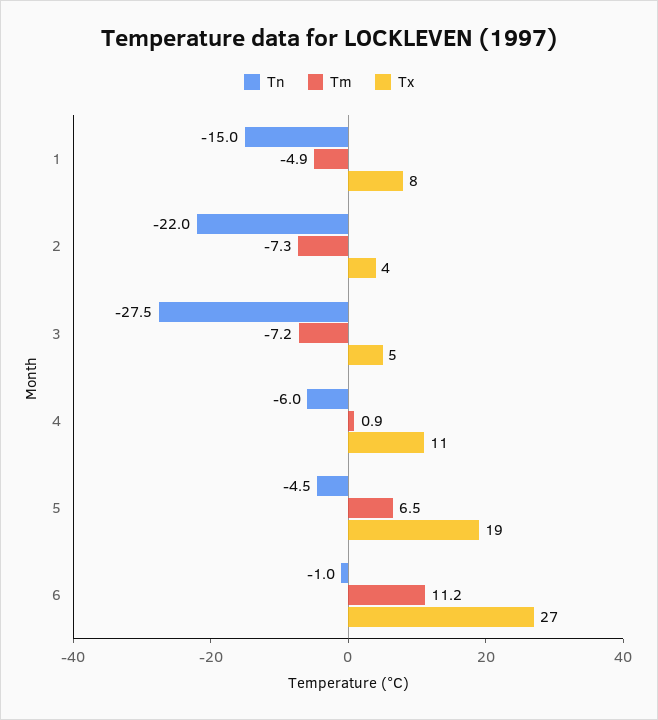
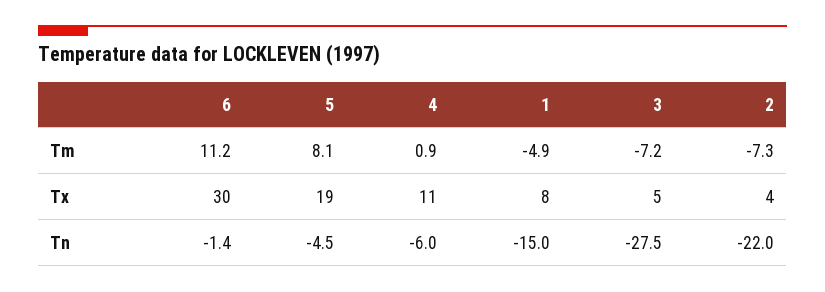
  {
    "Tn": {
      "1": -15,
      "2": -22,
      "3": -27.5,
      "4": -6,
      "5": -4.5,
-     "6": -1
+     "6": -1.4
    },
    "Tm": {
      "1": -4.9,
      "2": -7.3,
      "3": -7.2,
      "4": 0.9,
-     "5": 6.5,
+     "5": 8.1,
      "6": 11.2
    },
    "Tx": {
      "1": 8,
      "2": 4,
      "3": 5,
      "4": 11,
      "5": 19,
-     "6": 27
+     "6": 30
    }
  }

